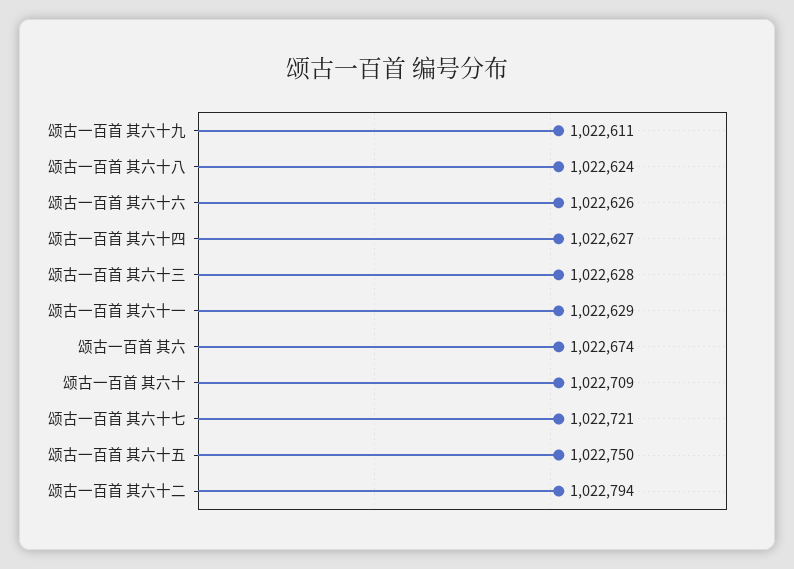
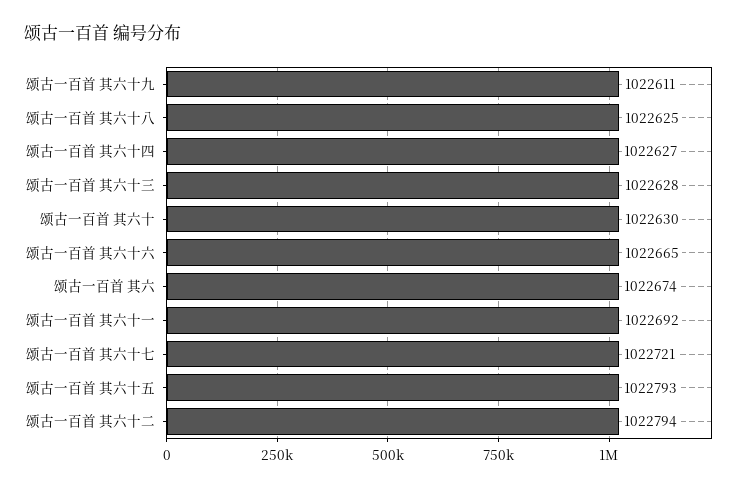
  {
    "颂古一百首 其六十九": 1022611,
-   "颂古一百首 其六十八": 1022624,
+   "颂古一百首 其六十八": 1022625,
-   "颂古一百首 其六十六": 1022626,
+   "颂古一百首 其六十六": 1022665,
    "颂古一百首 其六十四": 1022627,
    "颂古一百首 其六十三": 1022628,
-   "颂古一百首 其六十一": 1022629,
+   "颂古一百首 其六十一": 1022692,
    "颂古一百首 其六": 1022674,
-   "颂古一百首 其六十": 1022709,
+   "颂古一百首 其六十": 1022630,
    "颂古一百首 其六十七": 1022721,
-   "颂古一百首 其六十五": 1022750,
+   "颂古一百首 其六十五": 1022793,
    "颂古一百首 其六十二": 1022794
  }

